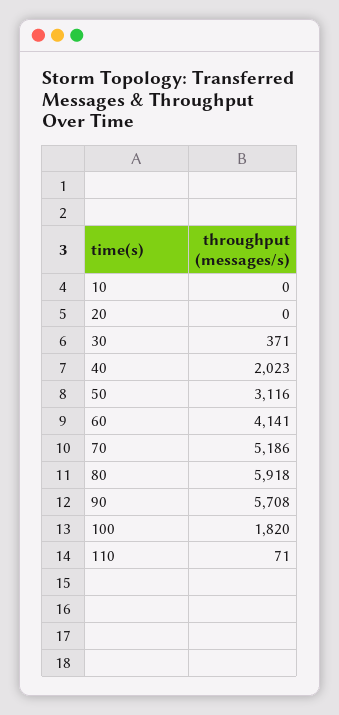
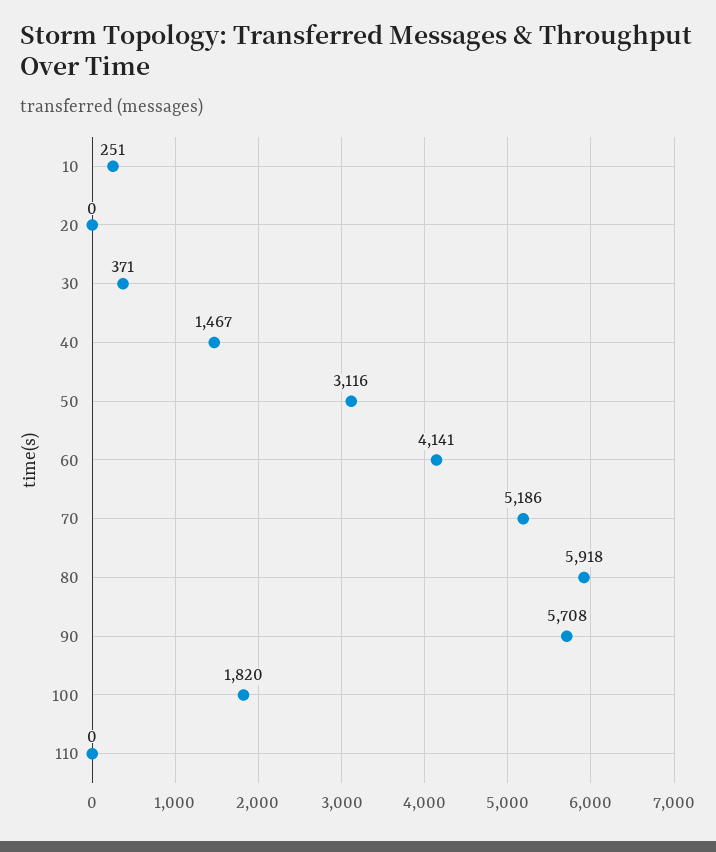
  {
-   "10": 0,
+   "10": 251,
    "20": 0,
    "30": 371,
-   "40": 2023,
+   "40": 1467,
    "50": 3116,
    "60": 4141,
    "70": 5186,
    "80": 5918,
    "90": 5708,
    "100": 1820,
-   "110": 71
+   "110": 0
  }

